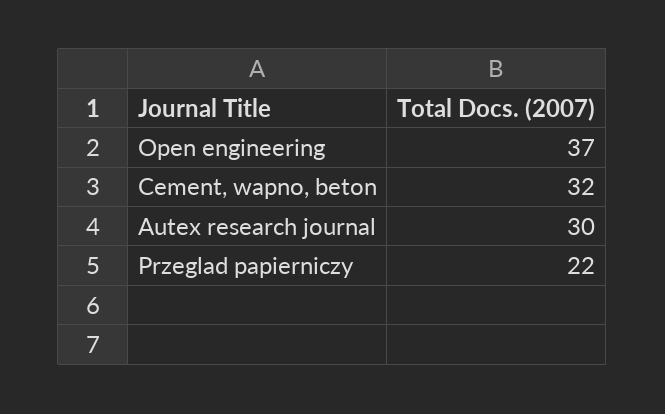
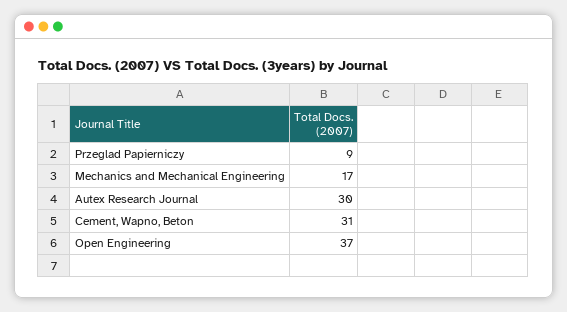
  {
    "Open engineering": 37,
-   "Cement, wapno, beton": 32,
+   "Cement, wapno, beton": 31,
    "Autex research journal": 30,
-   "Przeglad papierniczy": 22
+   "Przeglad papierniczy": 9,
+   "Mechanics and Mechanical Engineering": 17
  }

